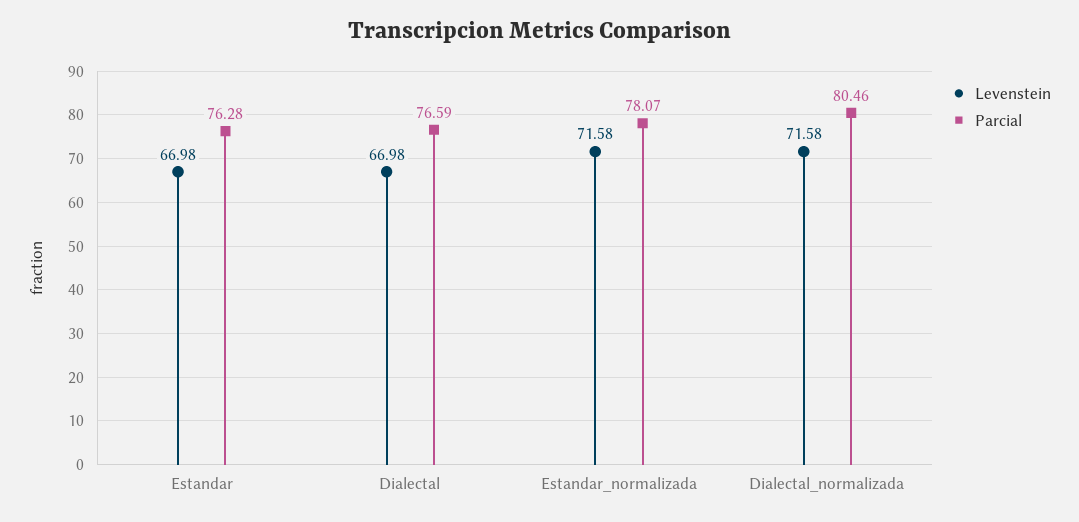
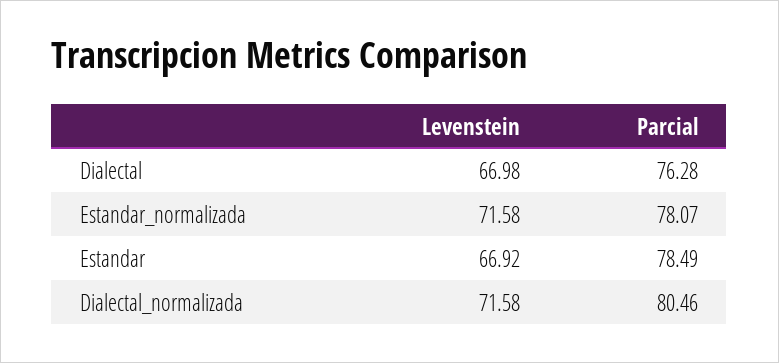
  {
    "Levenstein": {
-     "Estandar": 66.98,
+     "Estandar": 66.92,
      "Dialectal": 66.98,
      "Estandar_normalizada": 71.58,
      "Dialectal_normalizada": 71.58
    },
    "Parcial": {
-     "Estandar": 76.28,
+     "Estandar": 78.49,
-     "Dialectal": 76.59,
+     "Dialectal": 76.28,
      "Estandar_normalizada": 78.07,
      "Dialectal_normalizada": 80.46
    }
  }

